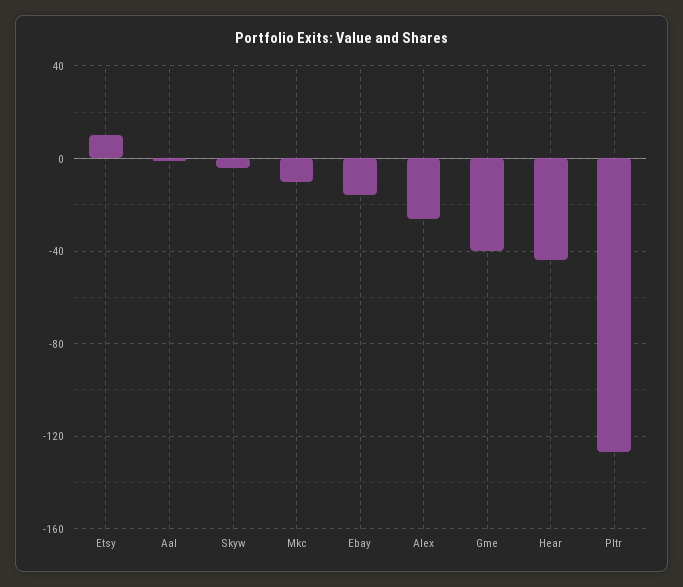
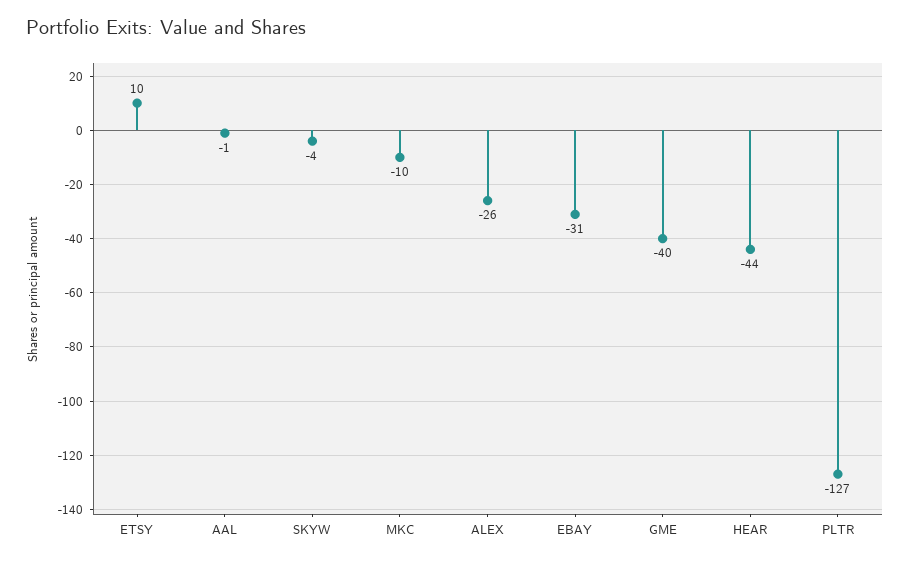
  {
    "Etsy": 10,
    "Aal": -1,
    "Skyw": -4,
    "Mkc": -10,
-   "Ebay": -15,
+   "Ebay": -31,
    "Alex": -26,
    "Gme": -40,
    "Hear": -44,
    "Pltr": -127
  }

